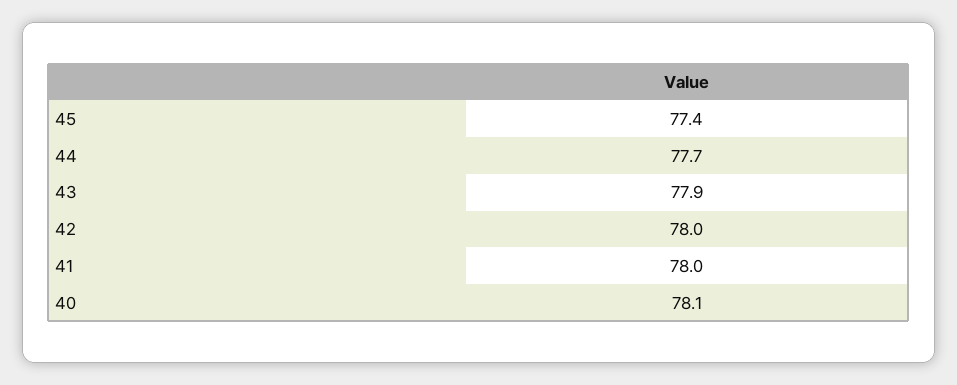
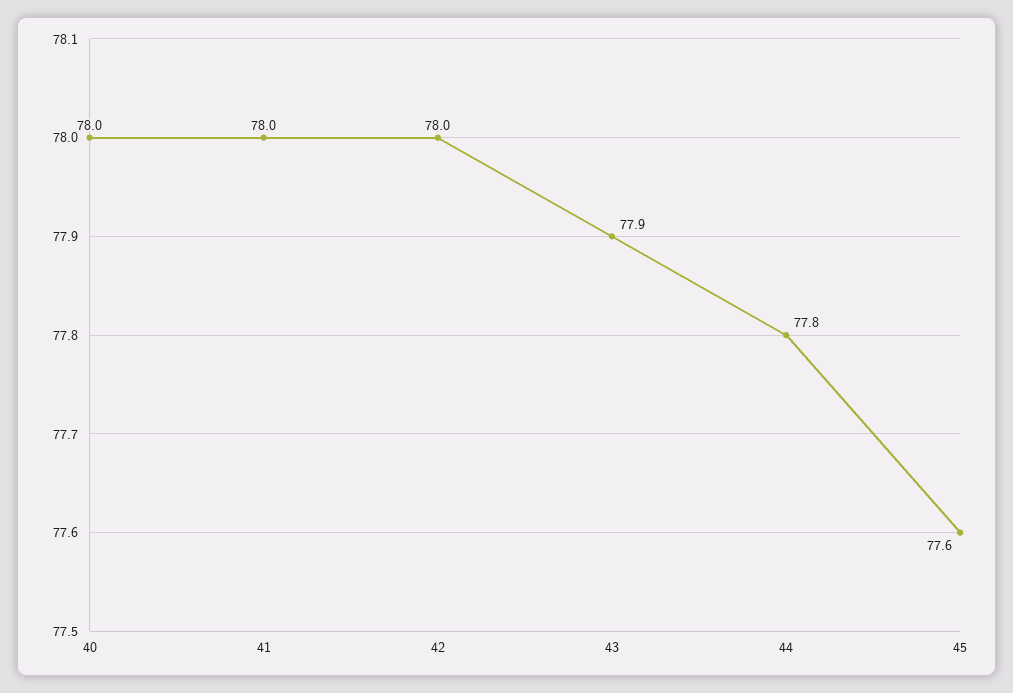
  {
-   "45": 77.4,
+   "45": 77.6,
-   "44": 77.7,
+   "44": 77.8,
    "43": 77.9,
    "42": 78,
    "41": 78,
-   "40": 78.1
+   "40": 78
  }

